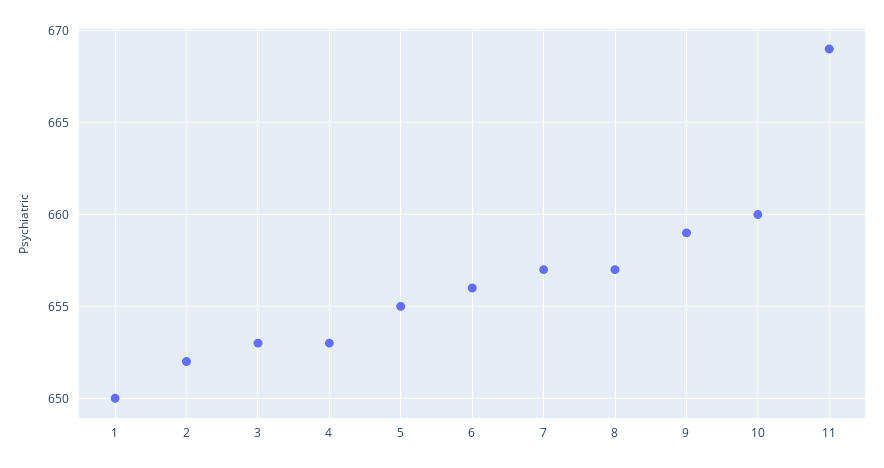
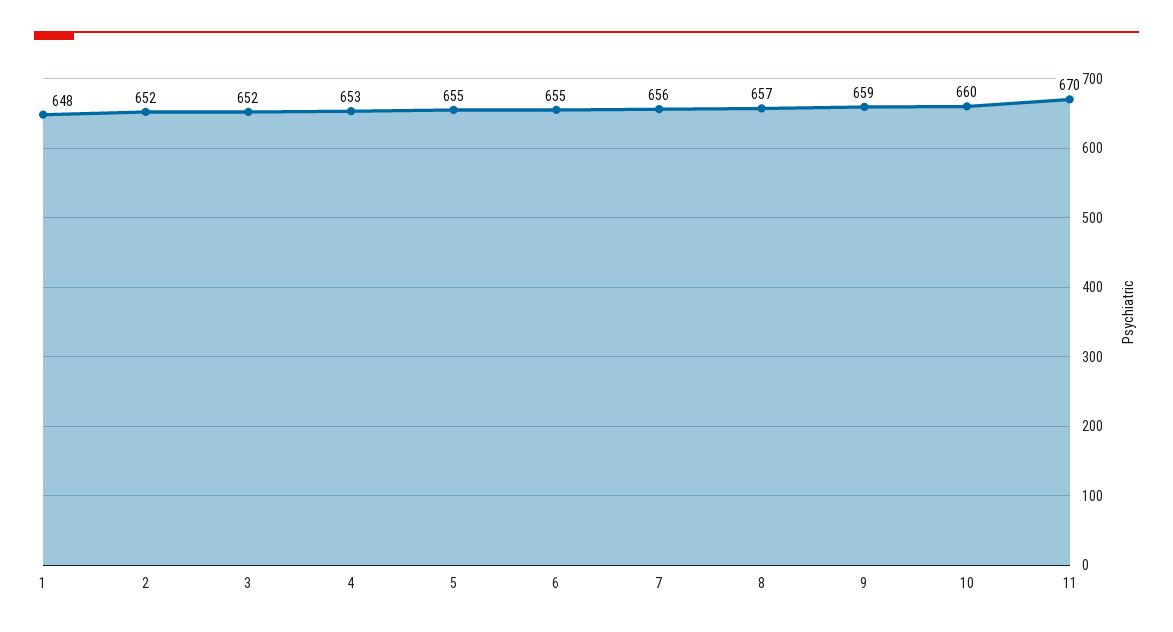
  {
-   "1": 650,
+   "1": 648,
    "2": 652,
-   "3": 653,
+   "3": 652,
    "4": 653,
    "5": 655,
-   "6": 656,
+   "6": 655,
-   "7": 657,
+   "7": 656,
    "8": 657,
    "9": 659,
    "10": 660,
-   "11": 669
+   "11": 670
  }

